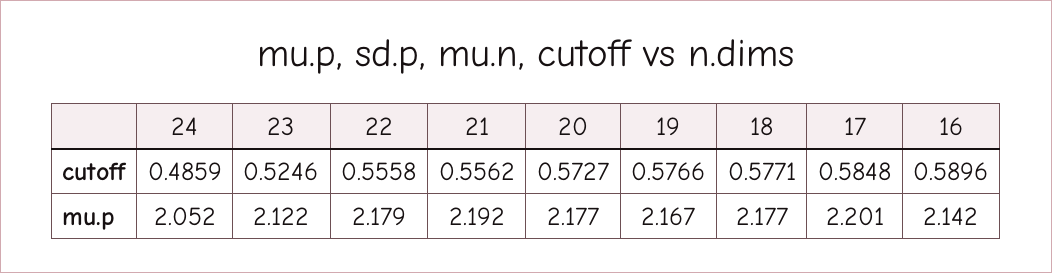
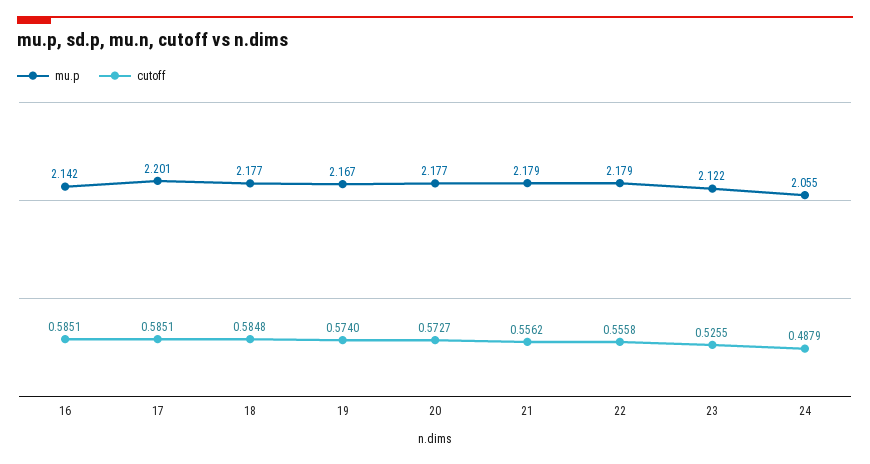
  {
    "cutoff": {
-     "24": 0.4859,
+     "24": 0.4879,
-     "23": 0.5246,
+     "23": 0.5255,
      "22": 0.5558,
      "21": 0.5562,
      "20": 0.5727,
-     "19": 0.5766,
+     "19": 0.574,
-     "18": 0.5771,
+     "18": 0.5848,
-     "17": 0.5848,
+     "17": 0.5851,
-     "16": 0.5896
+     "16": 0.5851
    },
    "mu.p": {
-     "24": 2.052,
+     "24": 2.055,
      "23": 2.122,
      "22": 2.179,
-     "21": 2.192,
+     "21": 2.179,
      "20": 2.177,
      "19": 2.167,
      "18": 2.177,
      "17": 2.201,
      "16": 2.142
    }
  }

